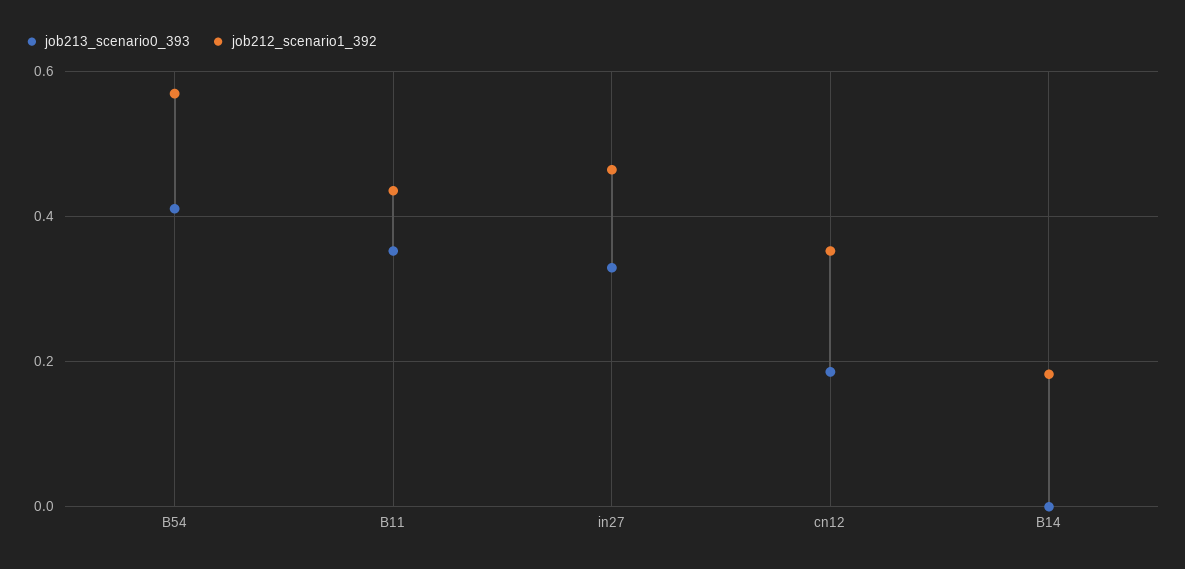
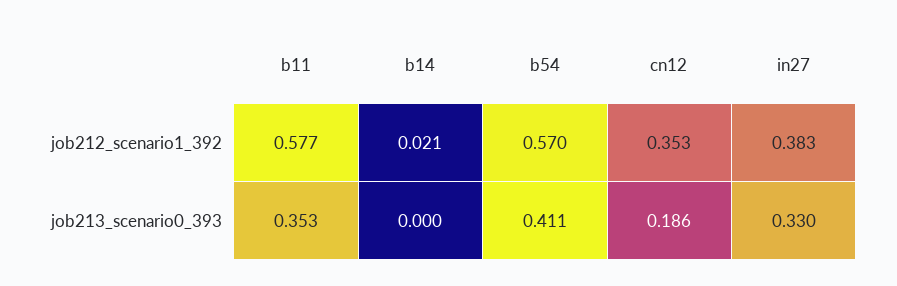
  {
    "job213_scenario0_393": {
      "B54": 0.411,
      "B11": 0.353,
      "in27": 0.33,
      "cn12": 0.186,
      "B14": 0
    },
    "job212_scenario1_392": {
      "B54": 0.57,
-     "B11": 0.44,
+     "B11": 0.577,
-     "in27": 0.46,
+     "in27": 0.383,
      "cn12": 0.353,
-     "B14": 0.18
+     "B14": 0.021
    }
  }

